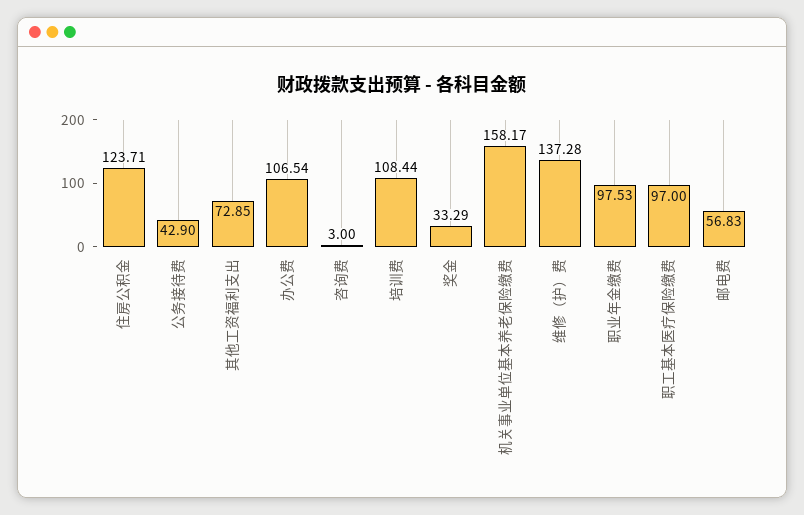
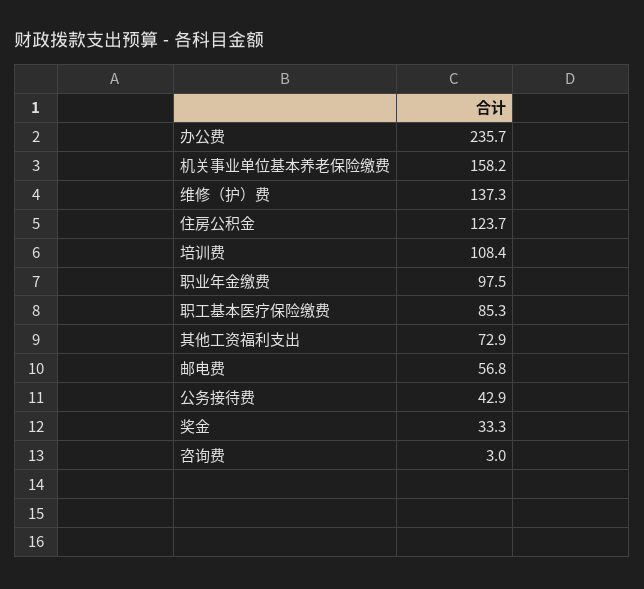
  {
    "住房公积金": 123.71,
    "公务接待费": 42.9,
    "其他工资福利支出": 72.85,
-   "办公费": 106.54,
+   "办公费": 235.7,
    "咨询费": 3,
    "培训费": 108.44,
    "奖金": 33.29,
    "机关事业单位基本养老保险缴费": 158.17,
    "维修（护）费": 137.28,
    "职业年金缴费": 97.53,
-   "职工基本医疗保险缴费": 97,
+   "职工基本医疗保险缴费": 85.3,
    "邮电费": 56.83
  }

